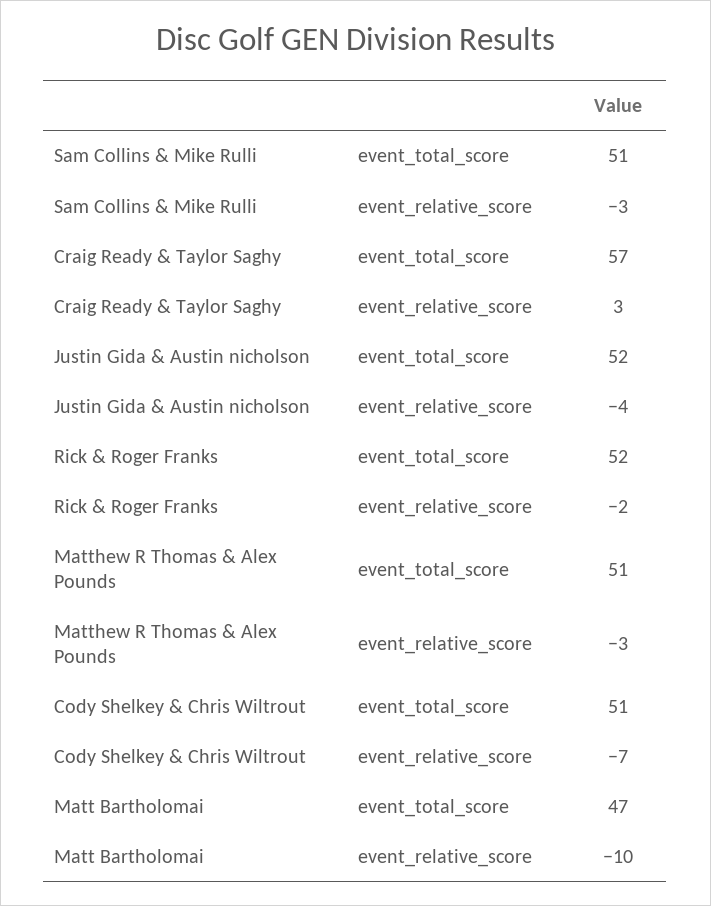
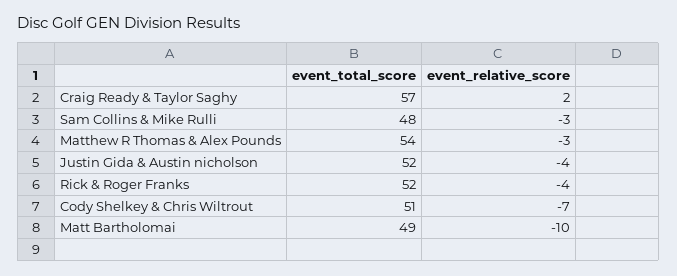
  {
    "Sam Collins & Mike Rulli": {
-     "event_total_score": 51,
+     "event_total_score": 48,
      "event_relative_score": -3
    },
    "Craig Ready & Taylor Saghy": {
      "event_total_score": 57,
-     "event_relative_score": 3
+     "event_relative_score": 2
    },
    "Justin Gida & Austin nicholson": {
      "event_total_score": 52,
      "event_relative_score": -4
    },
    "Rick & Roger Franks": {
      "event_total_score": 52,
-     "event_relative_score": -2
+     "event_relative_score": -4
    },
    "Matthew R Thomas & Alex Pounds": {
-     "event_total_score": 51,
+     "event_total_score": 54,
      "event_relative_score": -3
    },
    "Cody Shelkey & Chris Wiltrout": {
      "event_total_score": 51,
      "event_relative_score": -7
    },
    "Matt Bartholomai": {
-     "event_total_score": 47,
+     "event_total_score": 49,
      "event_relative_score": -10
    }
  }

